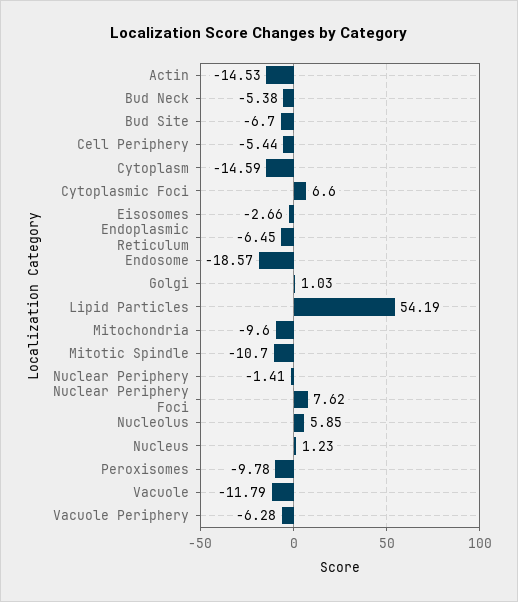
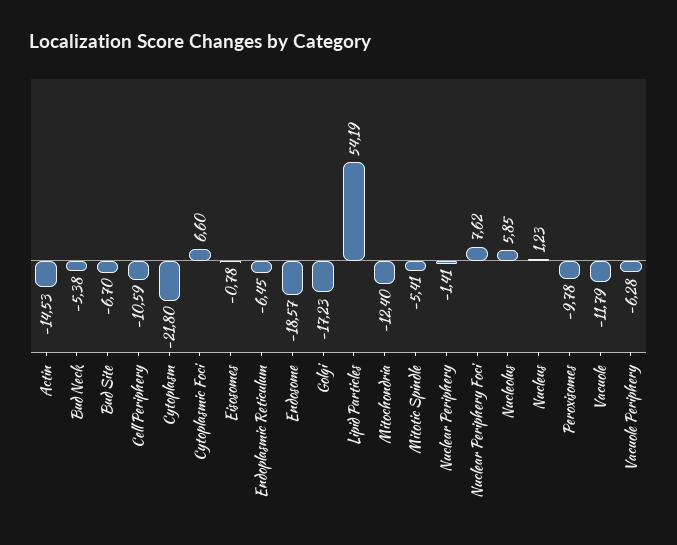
  {
    "Actin": -14.53,
    "Bud Neck": -5.38,
    "Bud Site": -6.7,
-   "Cell Periphery": -5.44,
+   "Cell Periphery": -10.59,
-   "Cytoplasm": -14.59,
+   "Cytoplasm": -21.8,
    "Cytoplasmic Foci": 6.6,
-   "Eisosomes": -2.66,
+   "Eisosomes": -0.78,
    "Endoplasmic Reticulum": -6.45,
    "Endosome": -18.57,
-   "Golgi": 1.03,
+   "Golgi": -17.23,
    "Lipid Particles": 54.19,
-   "Mitochondria": -9.6,
+   "Mitochondria": -12.4,
-   "Mitotic Spindle": -10.7,
+   "Mitotic Spindle": -5.41,
    "Nuclear Periphery": -1.41,
    "Nuclear Periphery Foci": 7.62,
    "Nucleolus": 5.85,
    "Nucleus": 1.23,
    "Peroxisomes": -9.78,
    "Vacuole": -11.79,
    "Vacuole Periphery": -6.28
  }

